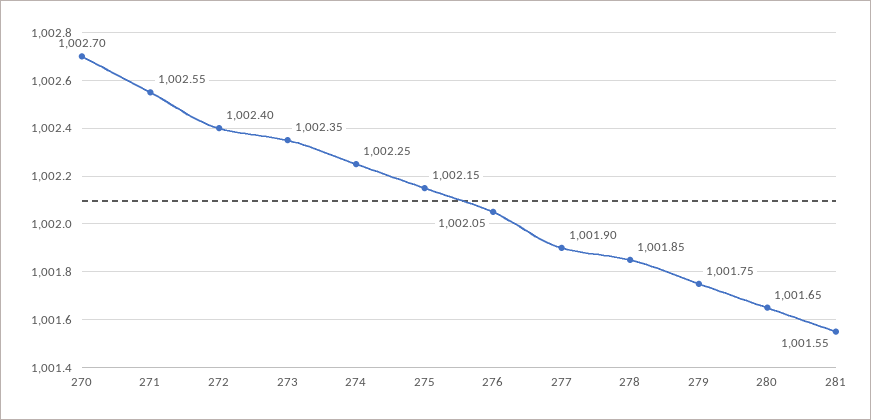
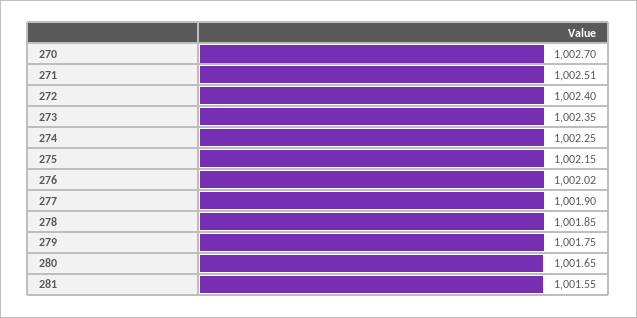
  {
    "270": 1002.7,
-   "271": 1002.55,
+   "271": 1002.51,
    "272": 1002.4,
    "273": 1002.35,
    "274": 1002.25,
    "275": 1002.15,
-   "276": 1002.05,
+   "276": 1002.02,
    "277": 1001.9,
    "278": 1001.85,
    "279": 1001.75,
    "280": 1001.65,
    "281": 1001.55
  }

